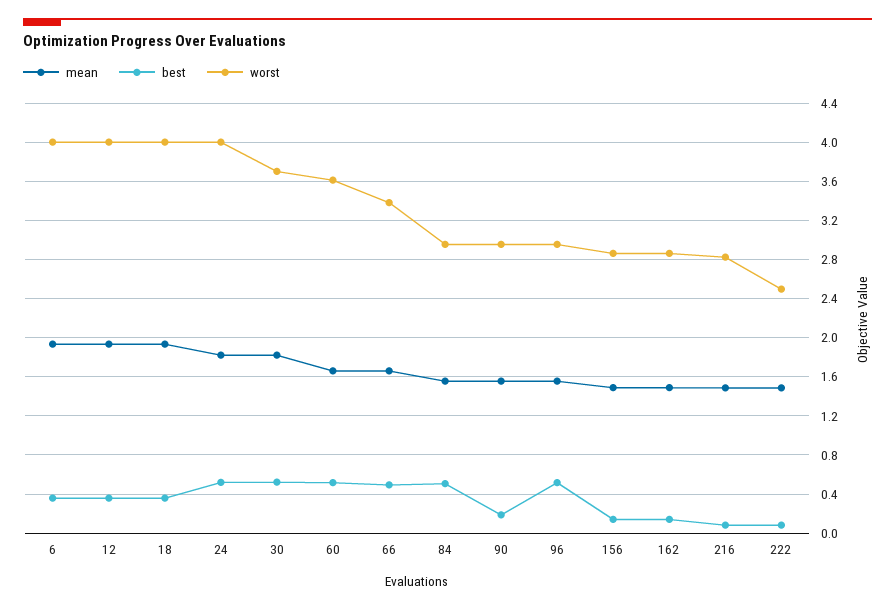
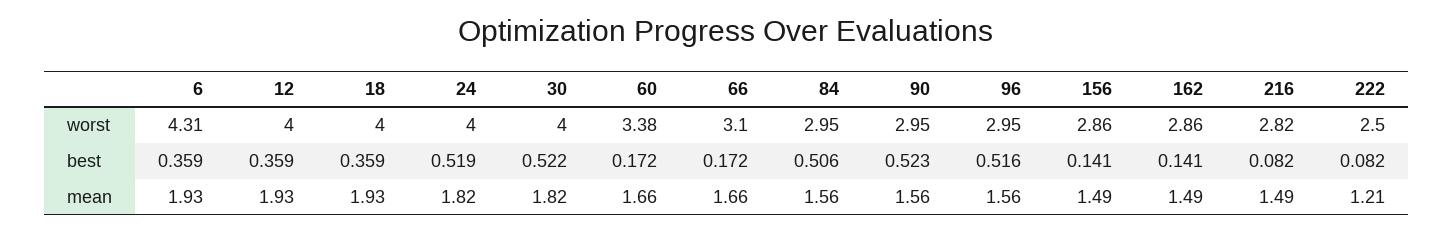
  {
    "mean": {
      "6": 1.93,
      "12": 1.93,
      "18": 1.93,
      "24": 1.82,
      "30": 1.82,
      "60": 1.66,
      "66": 1.66,
      "84": 1.56,
      "90": 1.56,
      "96": 1.56,
      "156": 1.49,
      "162": 1.49,
      "216": 1.49,
-     "222": 1.5
+     "222": 1.21
    },
    "best": {
      "6": 0.359,
      "12": 0.359,
      "18": 0.359,
      "24": 0.519,
      "30": 0.522,
-     "60": 0.5,
+     "60": 0.172,
-     "66": 0.5,
+     "66": 0.172,
      "84": 0.506,
-     "90": 0.2,
+     "90": 0.523,
      "96": 0.516,
      "156": 0.141,
      "162": 0.141,
      "216": 0.082,
      "222": 0.082
    },
    "worst": {
-     "6": 4,
+     "6": 4.31,
      "12": 4,
      "18": 4,
      "24": 4,
-     "30": 3.7,
+     "30": 4,
-     "60": 3.6,
+     "60": 3.38,
-     "66": 3.4,
+     "66": 3.1,
      "84": 2.95,
      "90": 2.95,
      "96": 2.95,
      "156": 2.86,
      "162": 2.86,
      "216": 2.82,
      "222": 2.5
    }
  }

